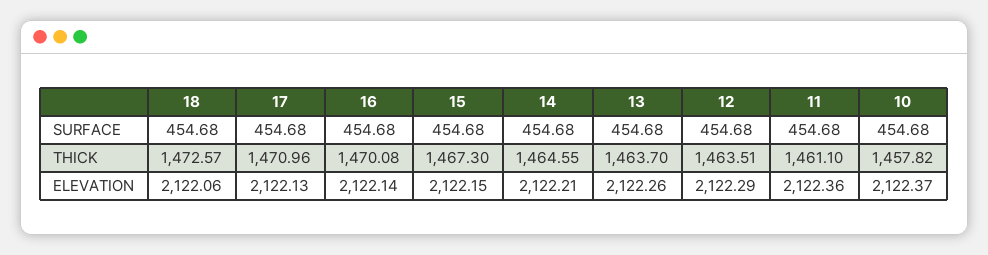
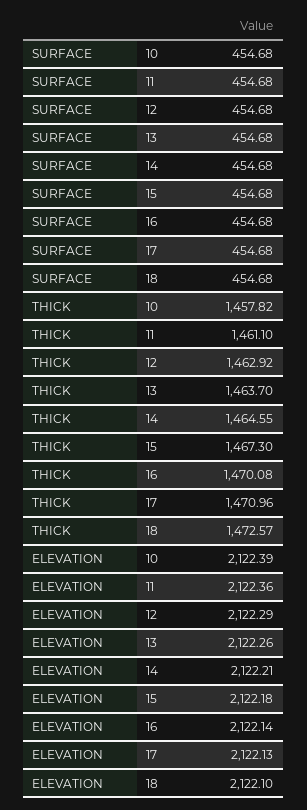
  {
    "18": {
      "SURFACE": 454.68,
      "THICK": 1472.57,
-     "ELEVATION": 2122.06
+     "ELEVATION": 2122.1
    },
    "17": {
      "SURFACE": 454.68,
      "THICK": 1470.96,
      "ELEVATION": 2122.13
    },
    "16": {
      "SURFACE": 454.68,
      "THICK": 1470.08,
      "ELEVATION": 2122.14
    },
    "15": {
      "SURFACE": 454.68,
      "THICK": 1467.3,
-     "ELEVATION": 2122.15
+     "ELEVATION": 2122.18
    },
    "14": {
      "SURFACE": 454.68,
      "THICK": 1464.55,
      "ELEVATION": 2122.21
    },
    "13": {
      "SURFACE": 454.68,
      "THICK": 1463.7,
      "ELEVATION": 2122.26
    },
    "12": {
      "SURFACE": 454.68,
-     "THICK": 1463.51,
+     "THICK": 1462.92,
      "ELEVATION": 2122.29
    },
    "11": {
      "SURFACE": 454.68,
      "THICK": 1461.1,
      "ELEVATION": 2122.36
    },
    "10": {
      "SURFACE": 454.68,
      "THICK": 1457.82,
-     "ELEVATION": 2122.37
+     "ELEVATION": 2122.39
    }
  }

